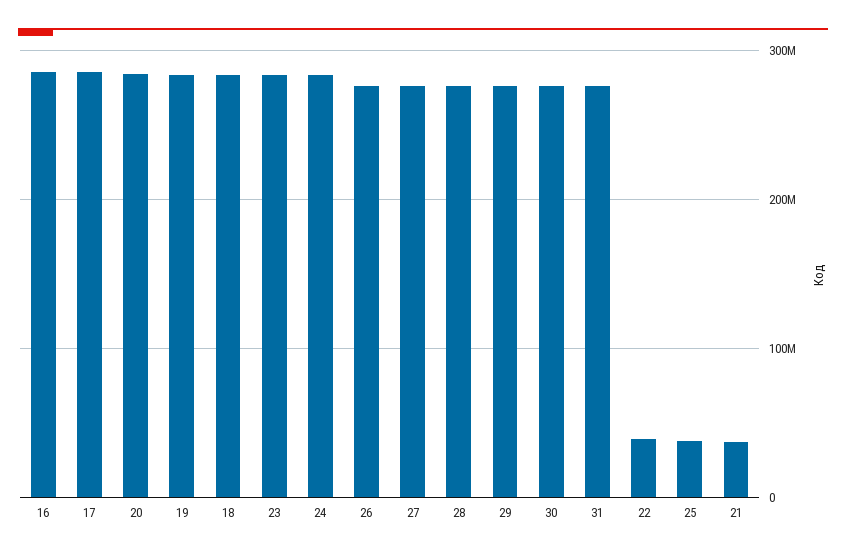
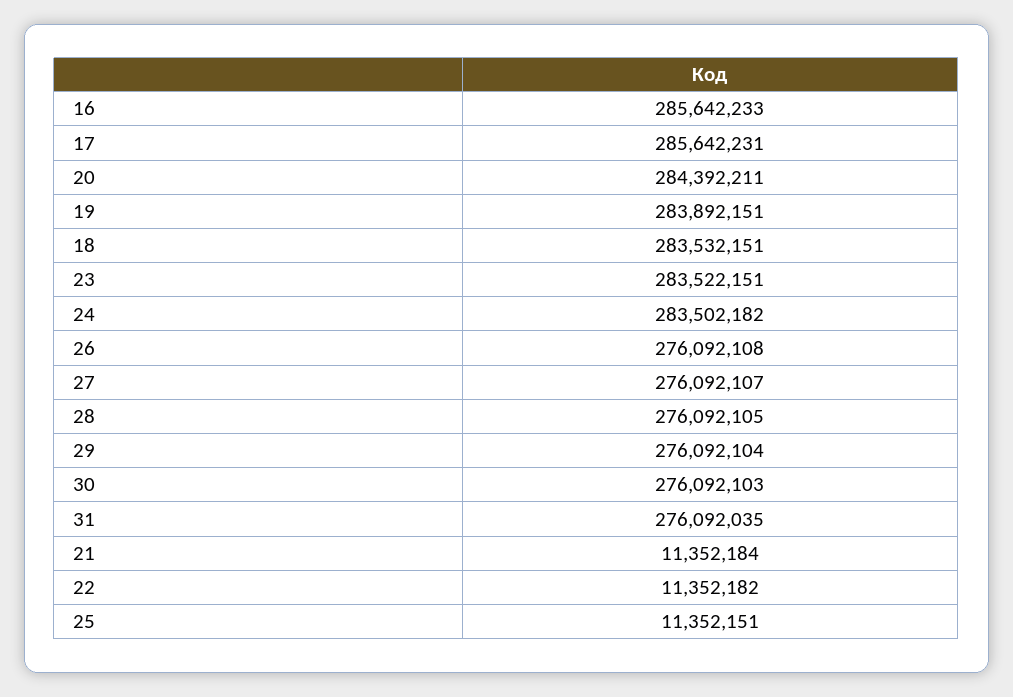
  {
    "16": 285642233,
    "17": 285642231,
    "20": 284392211,
    "19": 283892151,
    "18": 283532151,
    "23": 283522151,
    "24": 283502182,
    "26": 276092108,
    "27": 276092107,
    "28": 276092105,
    "29": 276092104,
    "30": 276092103,
    "31": 276092035,
-   "22": 40000000,
+   "22": 11352182,
-   "25": 40000000,
+   "25": 11352151,
-   "21": 40000000
+   "21": 11352184
  }

